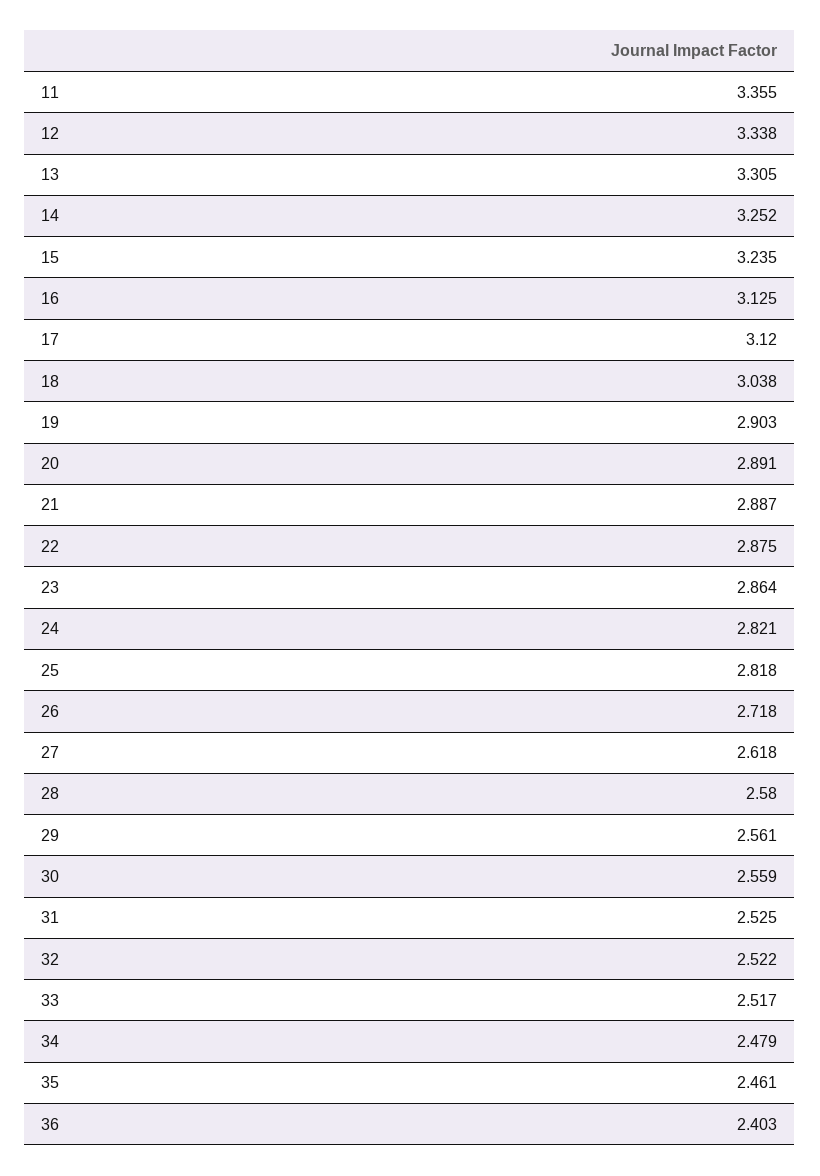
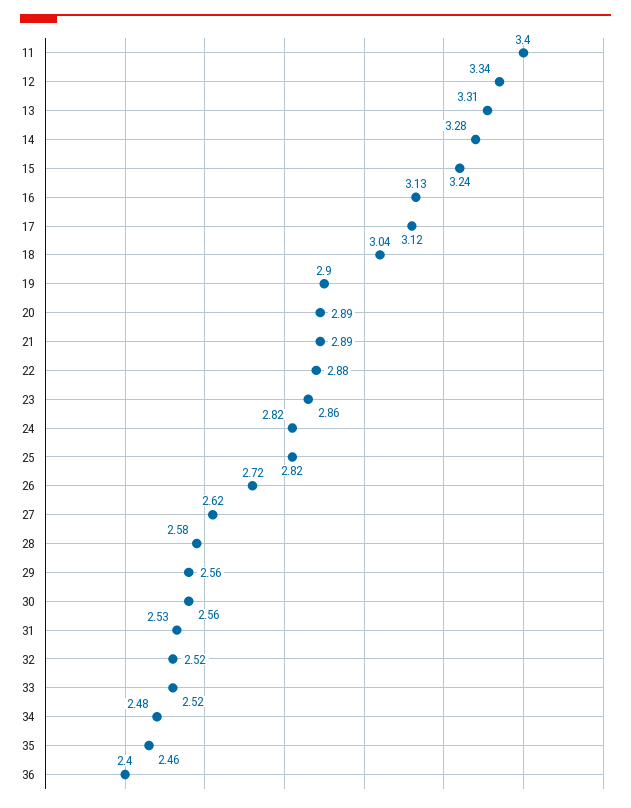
  {
-   "11": 3.355,
+   "11": 3.4,
    "12": 3.338,
    "13": 3.305,
-   "14": 3.252,
+   "14": 3.28,
    "15": 3.235,
    "16": 3.125,
    "17": 3.12,
    "18": 3.038,
    "19": 2.903,
    "20": 2.891,
    "21": 2.887,
    "22": 2.875,
    "23": 2.864,
    "24": 2.821,
    "25": 2.818,
    "26": 2.718,
    "27": 2.618,
    "28": 2.58,
    "29": 2.561,
    "30": 2.559,
    "31": 2.525,
    "32": 2.522,
    "33": 2.517,
    "34": 2.479,
    "35": 2.461,
    "36": 2.403
  }

